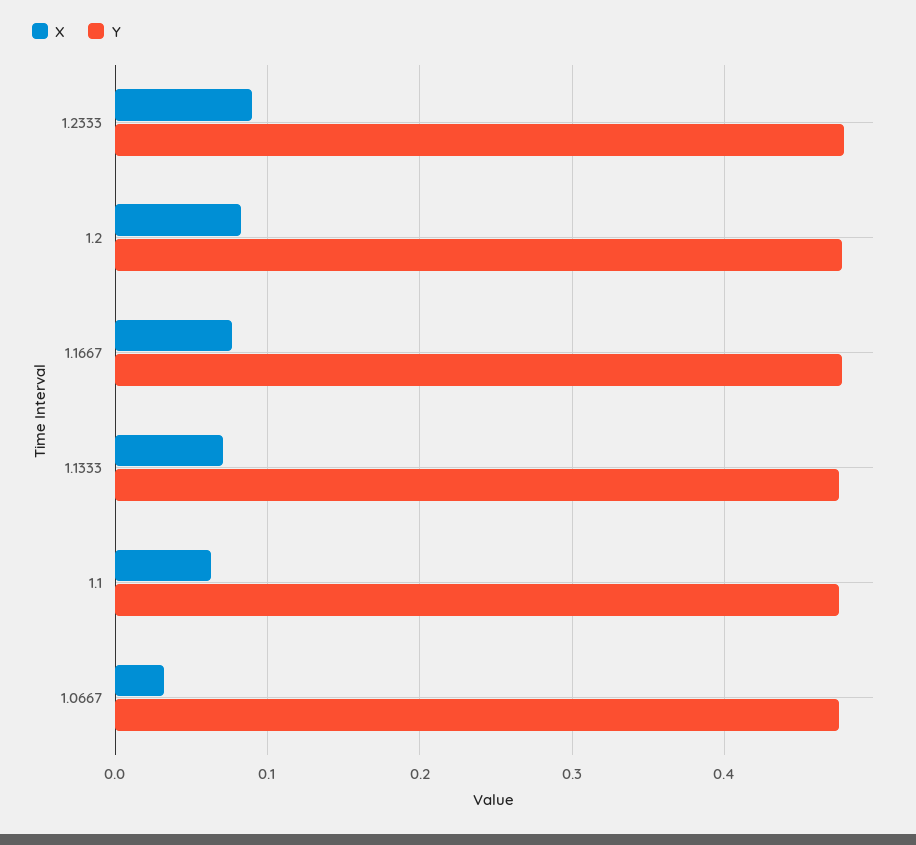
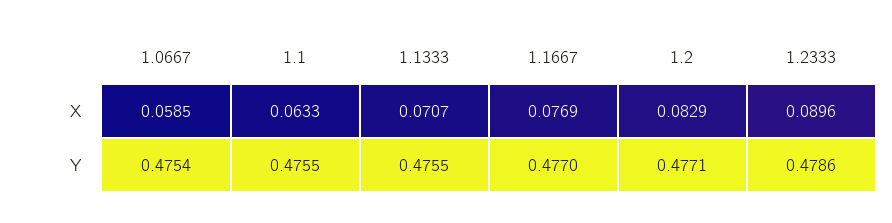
  {
    "X": {
      "1.2333": 0.0896,
      "1.2": 0.0829,
      "1.1667": 0.0769,
      "1.1333": 0.0707,
      "1.1": 0.0633,
-     "1.0667": 0.03
+     "1.0667": 0.0585
    },
    "Y": {
      "1.2333": 0.4786,
      "1.2": 0.4771,
      "1.1667": 0.477,
      "1.1333": 0.4755,
      "1.1": 0.4755,
      "1.0667": 0.4754
    }
  }

